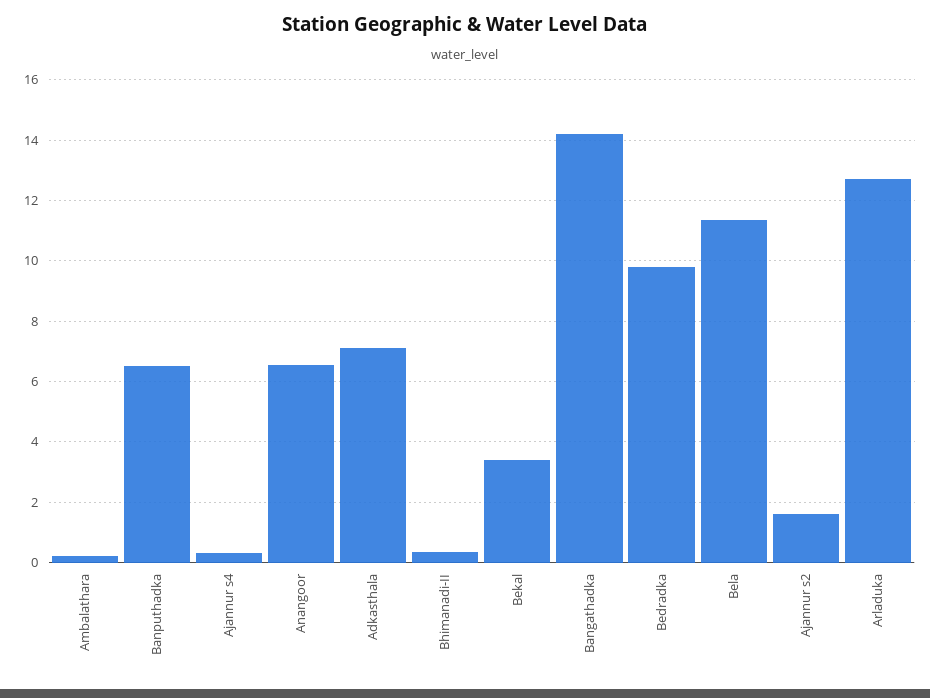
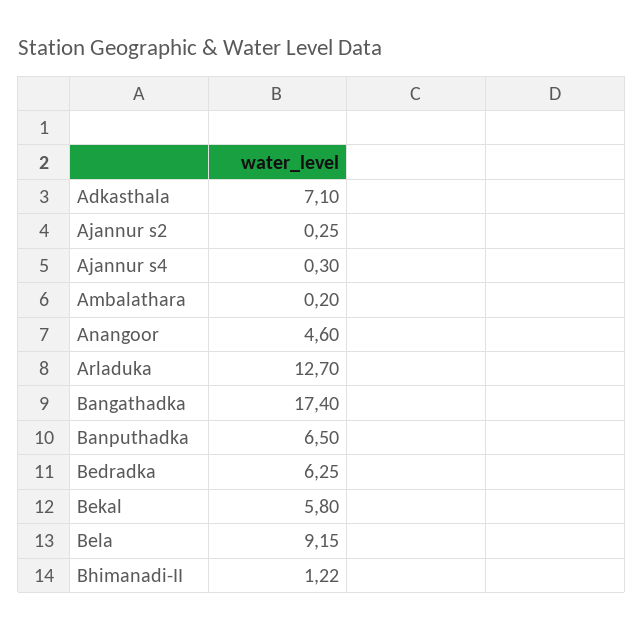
  {
    "Ambalathara": 0.2,
    "Banputhadka": 6.5,
    "Ajannur s4": 0.3,
-   "Anangoor": 6.6,
+   "Anangoor": 4.6,
    "Adkasthala": 7.1,
-   "Bhimanadi-II": 0.4,
+   "Bhimanadi-II": 1.22,
-   "Bekal": 3.4,
+   "Bekal": 5.8,
-   "Bangathadka": 14.2,
+   "Bangathadka": 17.4,
-   "Bedradka": 9.8,
+   "Bedradka": 6.25,
-   "Bela": 11.4,
+   "Bela": 9.15,
-   "Ajannur s2": 1.6,
+   "Ajannur s2": 0.25,
    "Arladuka": 12.7
  }

